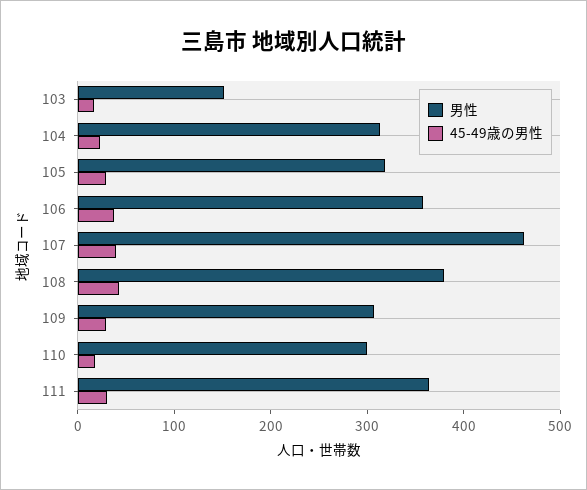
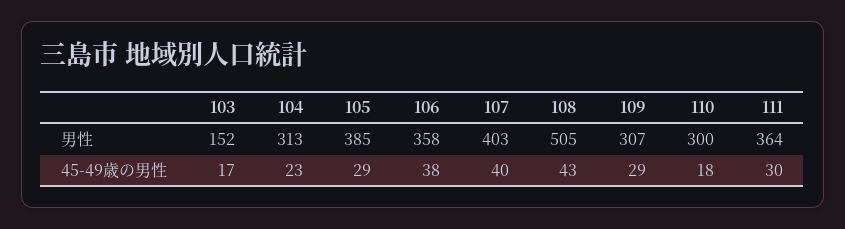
  {
    "男性": {
      "103": 152,
      "104": 313,
-     "105": 320,
+     "105": 385,
      "106": 358,
-     "107": 460,
+     "107": 403,
-     "108": 380,
+     "108": 505,
      "109": 307,
      "110": 300,
      "111": 364
    },
    "45-49歳の男性": {
      "103": 17,
      "104": 23,
      "105": 29,
      "106": 38,
      "107": 40,
      "108": 43,
      "109": 29,
      "110": 18,
      "111": 30
    }
  }

